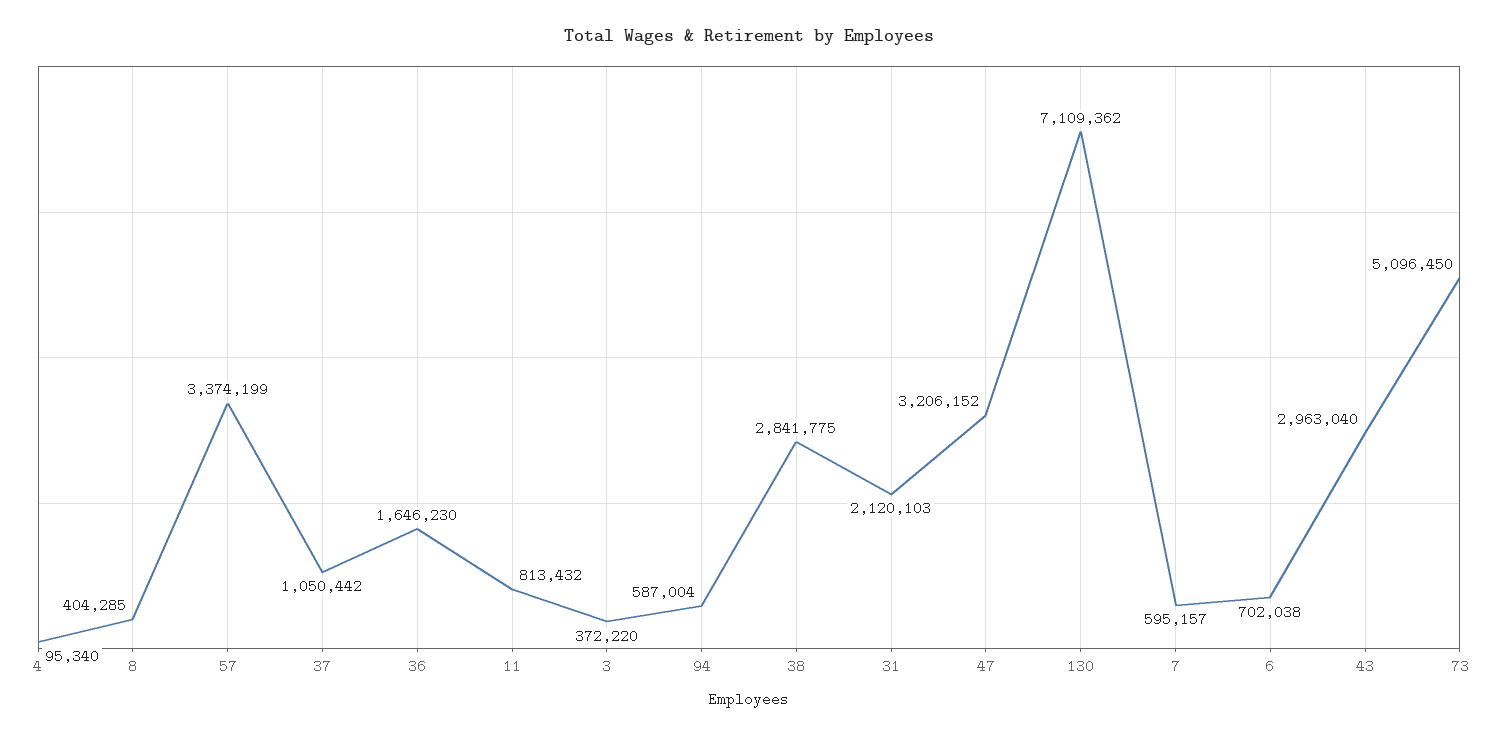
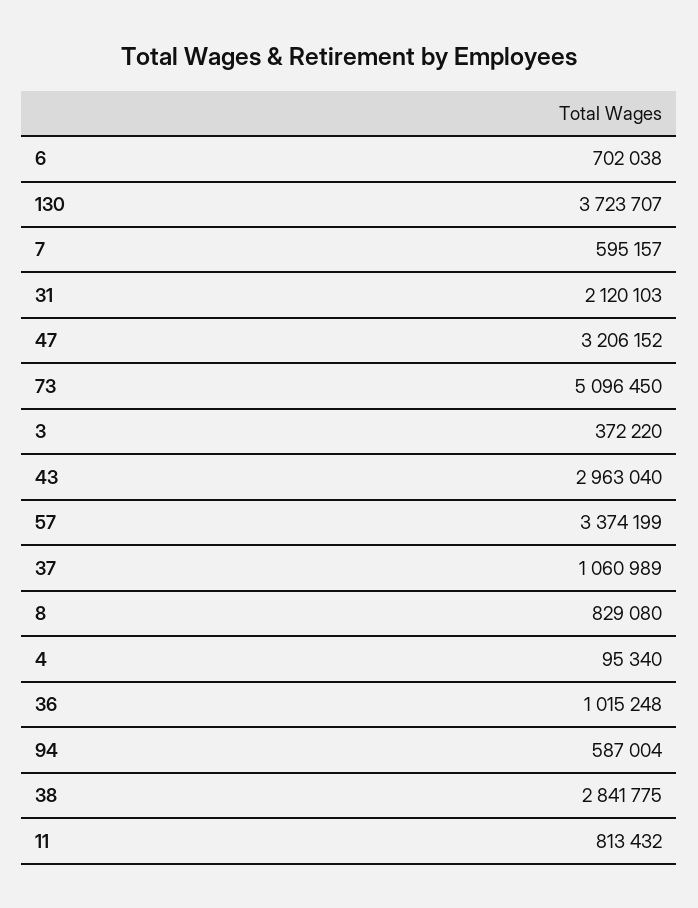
  {
    "4": 95340,
-   "8": 404285,
+   "8": 829080,
    "57": 3374199,
-   "37": 1050442,
+   "37": 1060989,
-   "36": 1646230,
+   "36": 1015248,
    "11": 813432,
    "3": 372220,
    "94": 587004,
    "38": 2841775,
    "31": 2120103,
    "47": 3206152,
-   "130": 7109362,
+   "130": 3723707,
    "7": 595157,
    "6": 702038,
    "43": 2963040,
    "73": 5096450
  }

